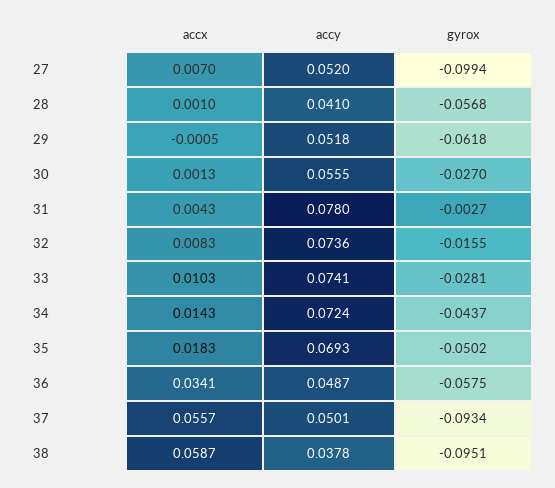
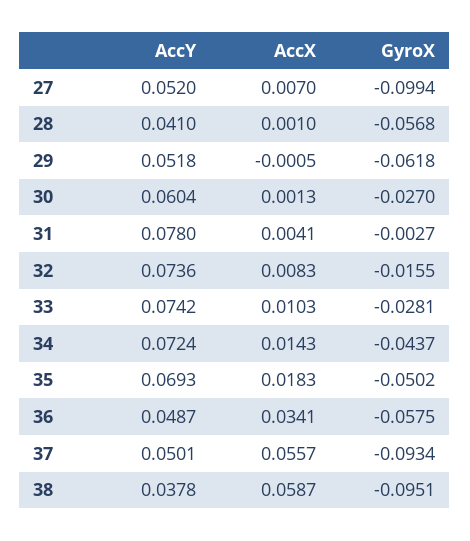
  {
    "accx": {
      "27": 0.007,
      "28": 0.001,
      "29": -0.0005,
      "30": 0.0013,
-     "31": 0.0043,
+     "31": 0.0041,
      "32": 0.0083,
      "33": 0.0103,
      "34": 0.0143,
      "35": 0.0183,
      "36": 0.0341,
      "37": 0.0557,
      "38": 0.0587
    },
    "accy": {
      "27": 0.052,
      "28": 0.041,
      "29": 0.0518,
-     "30": 0.0555,
+     "30": 0.0604,
      "31": 0.078,
      "32": 0.0736,
-     "33": 0.0741,
+     "33": 0.0742,
      "34": 0.0724,
      "35": 0.0693,
      "36": 0.0487,
      "37": 0.0501,
      "38": 0.0378
    },
    "gyrox": {
      "27": -0.0994,
      "28": -0.0568,
      "29": -0.0618,
      "30": -0.027,
      "31": -0.0027,
      "32": -0.0155,
      "33": -0.0281,
      "34": -0.0437,
      "35": -0.0502,
      "36": -0.0575,
      "37": -0.0934,
      "38": -0.0951
    }
  }

